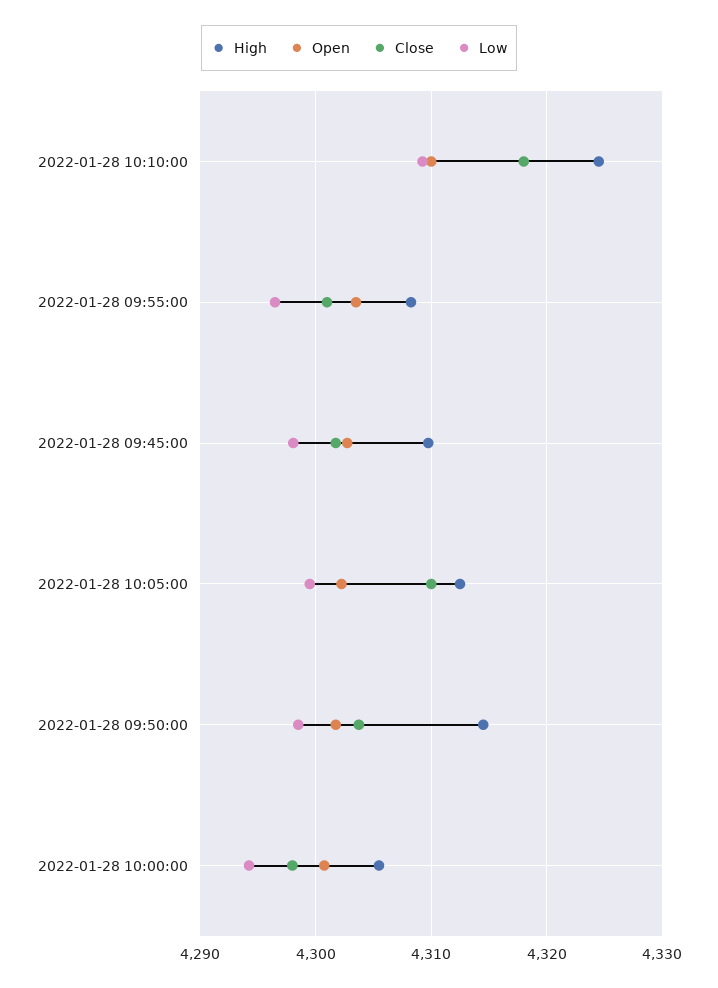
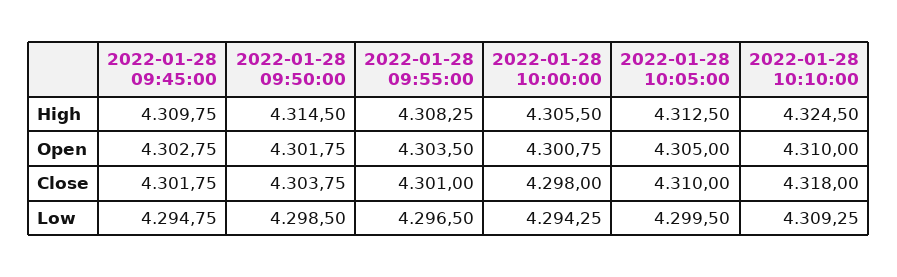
  {
    "High": {
      "2022-01-28 10:10:00": 4324.5,
      "2022-01-28 09:55:00": 4308.25,
      "2022-01-28 09:45:00": 4309.75,
      "2022-01-28 10:05:00": 4312.5,
      "2022-01-28 09:50:00": 4314.5,
      "2022-01-28 10:00:00": 4305.5
    },
    "Open": {
      "2022-01-28 10:10:00": 4310,
      "2022-01-28 09:55:00": 4303.5,
      "2022-01-28 09:45:00": 4302.75,
-     "2022-01-28 10:05:00": 4302,
+     "2022-01-28 10:05:00": 4305,
      "2022-01-28 09:50:00": 4301.75,
      "2022-01-28 10:00:00": 4300.75
    },
    "Close": {
      "2022-01-28 10:10:00": 4318,
      "2022-01-28 09:55:00": 4301,
      "2022-01-28 09:45:00": 4301.75,
      "2022-01-28 10:05:00": 4310,
      "2022-01-28 09:50:00": 4303.75,
      "2022-01-28 10:00:00": 4298
    },
    "Low": {
      "2022-01-28 10:10:00": 4309.25,
      "2022-01-28 09:55:00": 4296.5,
-     "2022-01-28 09:45:00": 4298,
+     "2022-01-28 09:45:00": 4294.75,
      "2022-01-28 10:05:00": 4299.5,
      "2022-01-28 09:50:00": 4298.5,
      "2022-01-28 10:00:00": 4294.25
    }
  }

